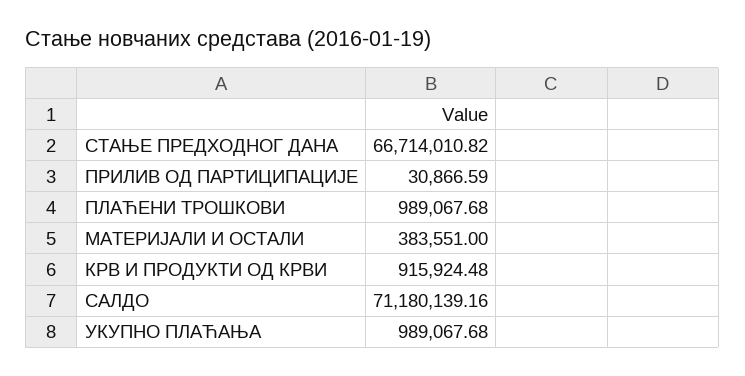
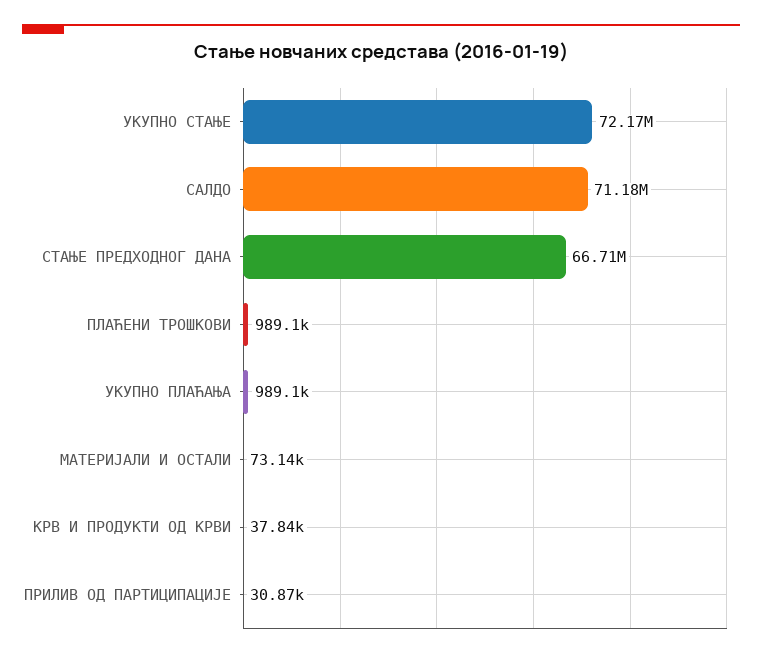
  {
    "СТАЊЕ ПРЕДХОДНОГ ДАНА": 66714010.82,
    "ПРИЛИВ ОД ПАРТИЦИПАЦИЈЕ": 30866.59,
    "ПЛАЋЕНИ ТРОШКОВИ": 989067.68,
-   "МАТЕРИЈАЛИ И ОСТАЛИ": 383551,
+   "МАТЕРИЈАЛИ И ОСТАЛИ": 73140,
-   "КРВ И ПРОДУКТИ ОД КРВИ": 915924.48,
+   "КРВ И ПРОДУКТИ ОД КРВИ": 37840,
    "САЛДО": 71180139.16,
-   "УКУПНО ПЛАЋАЊА": 989067.68
+   "УКУПНО ПЛАЋАЊА": 989067.68,
+   "УКУПНО СТАЊЕ": 72170000
  }

